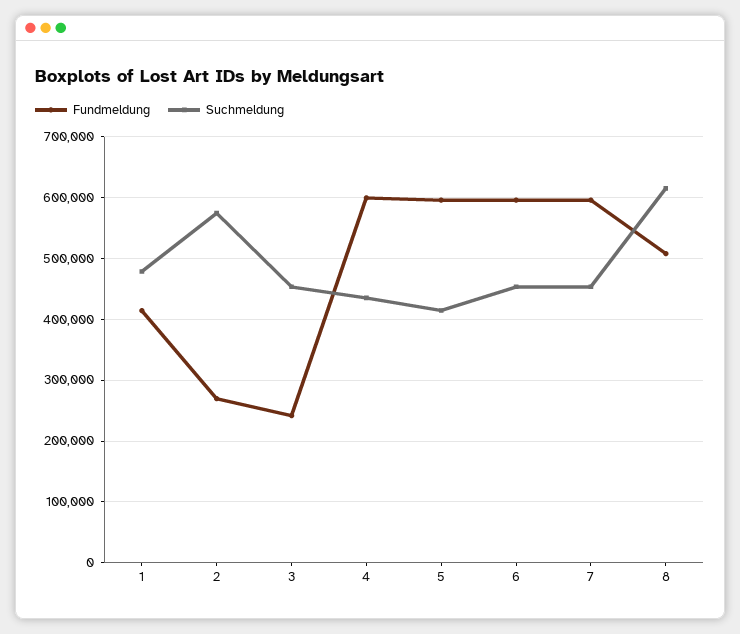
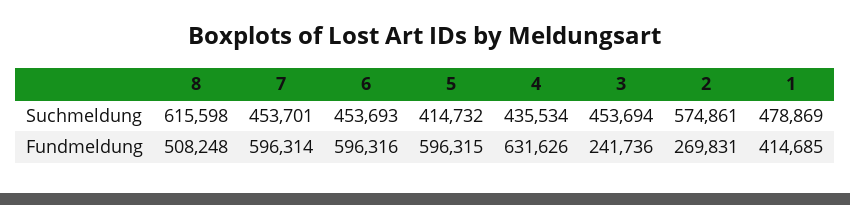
  {
    "Fundmeldung": {
      "1": 414685,
      "2": 269831,
      "3": 241736,
-     "4": 600000,
+     "4": 631626,
      "5": 596315,
      "6": 596316,
      "7": 596314,
      "8": 508248
    },
    "Suchmeldung": {
      "1": 478869,
      "2": 574861,
      "3": 453694,
      "4": 435534,
      "5": 414732,
      "6": 453693,
      "7": 453701,
      "8": 615598
    }
  }

